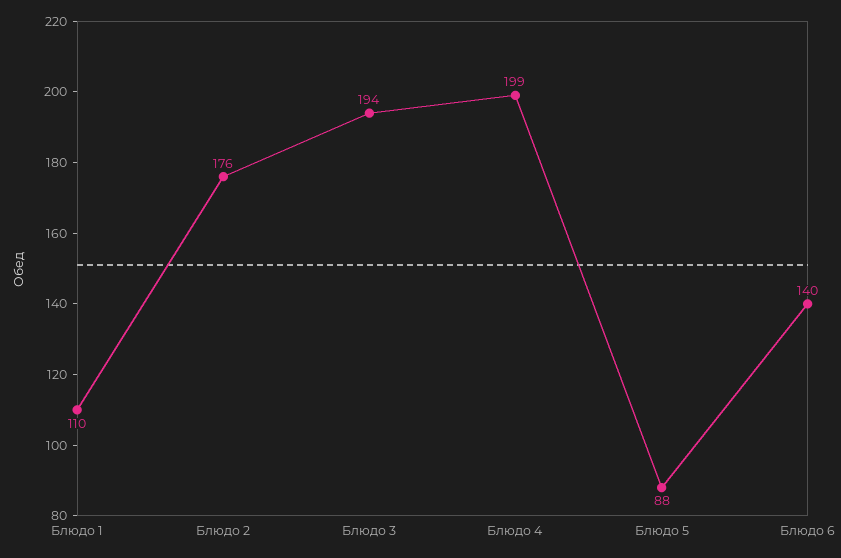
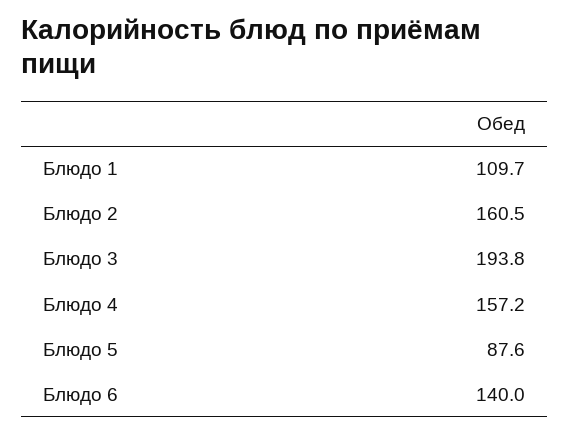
  {
    "Блюдо 1": 109.7,
-   "Блюдо 2": 176,
+   "Блюдо 2": 160.5,
    "Блюдо 3": 193.8,
-   "Блюдо 4": 199,
+   "Блюдо 4": 157.2,
    "Блюдо 5": 87.6,
    "Блюдо 6": 140
  }

